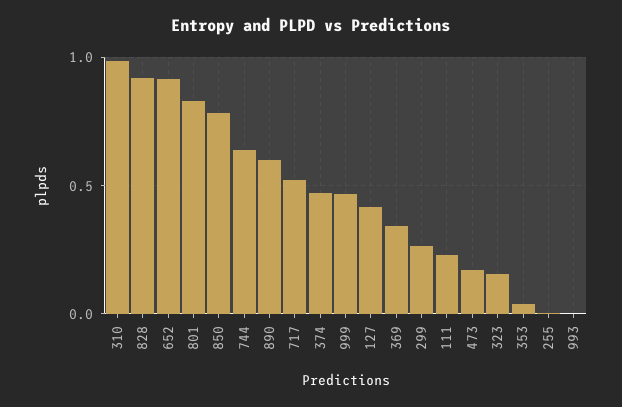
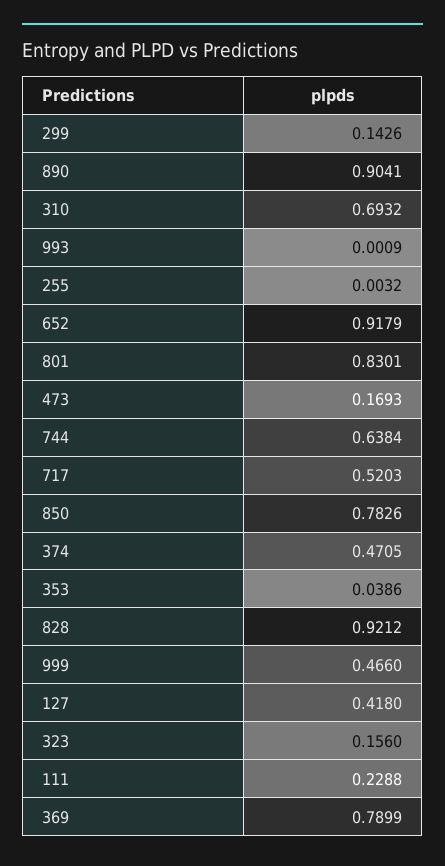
  {
-   "310": 1,
+   "310": 0.6932,
    "828": 0.9212,
    "652": 0.9179,
    "801": 0.8301,
    "850": 0.7826,
    "744": 0.6384,
-   "890": 0.6,
+   "890": 0.9041,
    "717": 0.5203,
    "374": 0.4705,
    "999": 0.466,
    "127": 0.418,
-   "369": 0.35,
+   "369": 0.7899,
-   "299": 0.25,
+   "299": 0.1426,
    "111": 0.2288,
    "473": 0.1693,
    "323": 0.156,
    "353": 0.0386,
    "255": 0.0032,
    "993": 0.0009
  }

